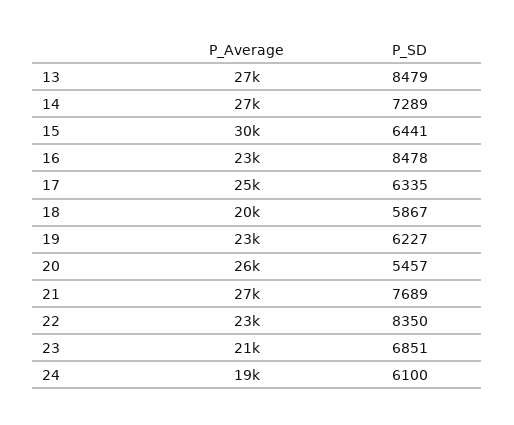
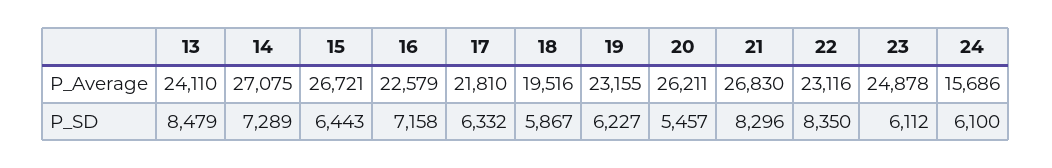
  {
    "P_Average": {
-     "13": 27000,
+     "13": 24110,
      "14": 27075,
-     "15": 30000,
+     "15": 26721,
      "16": 22579,
-     "17": 25000,
+     "17": 21810,
      "18": 19516,
      "19": 23155,
      "20": 26211,
      "21": 26830,
      "22": 23116,
-     "23": 21000,
+     "23": 24878,
-     "24": 19000
+     "24": 15686
    },
    "P_SD": {
      "13": 8479,
      "14": 7289,
-     "15": 6441,
+     "15": 6443,
-     "16": 8478,
+     "16": 7158,
-     "17": 6335,
+     "17": 6332,
      "18": 5867,
      "19": 6227,
      "20": 5457,
-     "21": 7689,
+     "21": 8296,
      "22": 8350,
-     "23": 6851,
+     "23": 6112,
      "24": 6100
    }
  }

